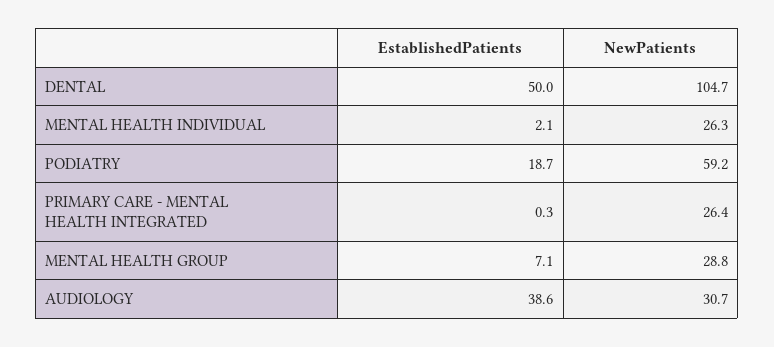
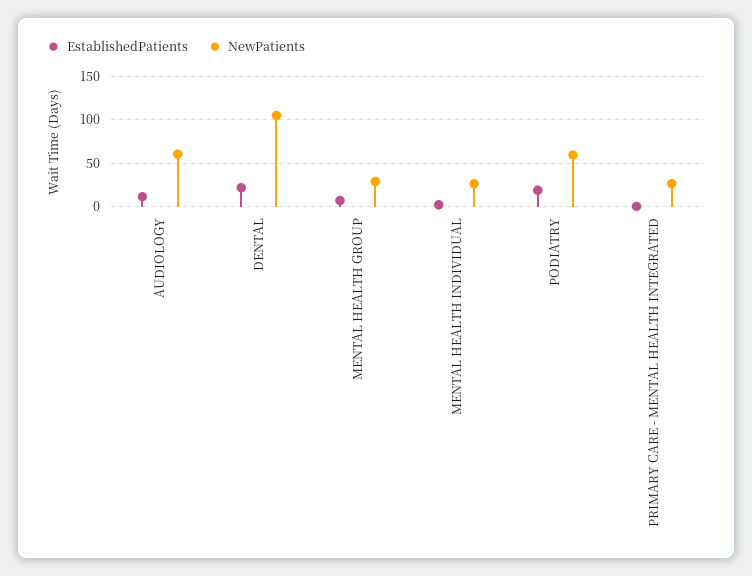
  {
    "EstablishedPatients": {
-     "DENTAL": 50,
+     "DENTAL": 20,
      "MENTAL HEALTH INDIVIDUAL": 2.1,
      "PODIATRY": 18.7,
      "PRIMARY CARE - MENTAL HEALTH INTEGRATED": 0.3,
      "MENTAL HEALTH GROUP": 7.1,
-     "AUDIOLOGY": 38.6
+     "AUDIOLOGY": 10
    },
    "NewPatients": {
      "DENTAL": 104.7,
      "MENTAL HEALTH INDIVIDUAL": 26.3,
      "PODIATRY": 59.2,
      "PRIMARY CARE - MENTAL HEALTH INTEGRATED": 26.4,
      "MENTAL HEALTH GROUP": 28.8,
-     "AUDIOLOGY": 30.7
+     "AUDIOLOGY": 60
    }
  }

